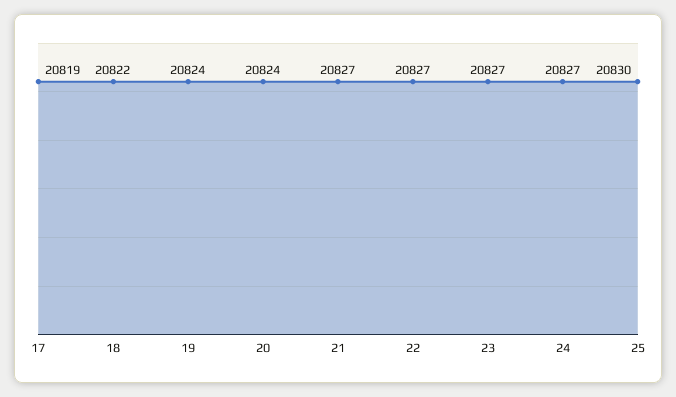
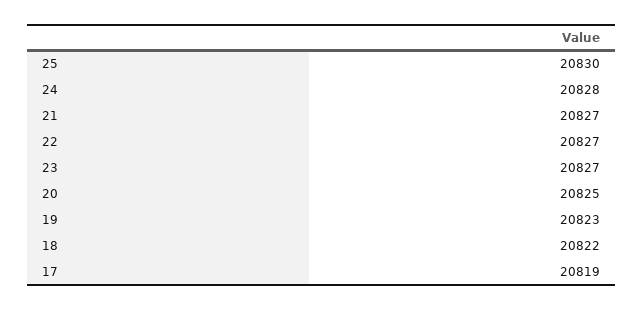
  {
    "17": 20819,
    "18": 20822,
-   "19": 20824,
+   "19": 20823,
-   "20": 20824,
+   "20": 20825,
    "21": 20827,
    "22": 20827,
    "23": 20827,
-   "24": 20827,
+   "24": 20828,
    "25": 20830
  }

